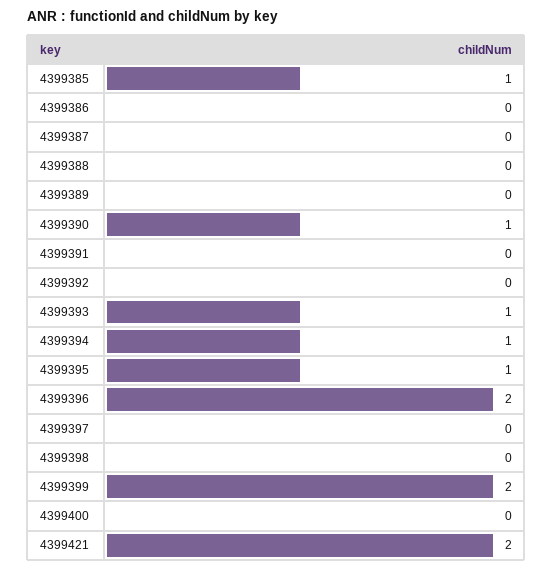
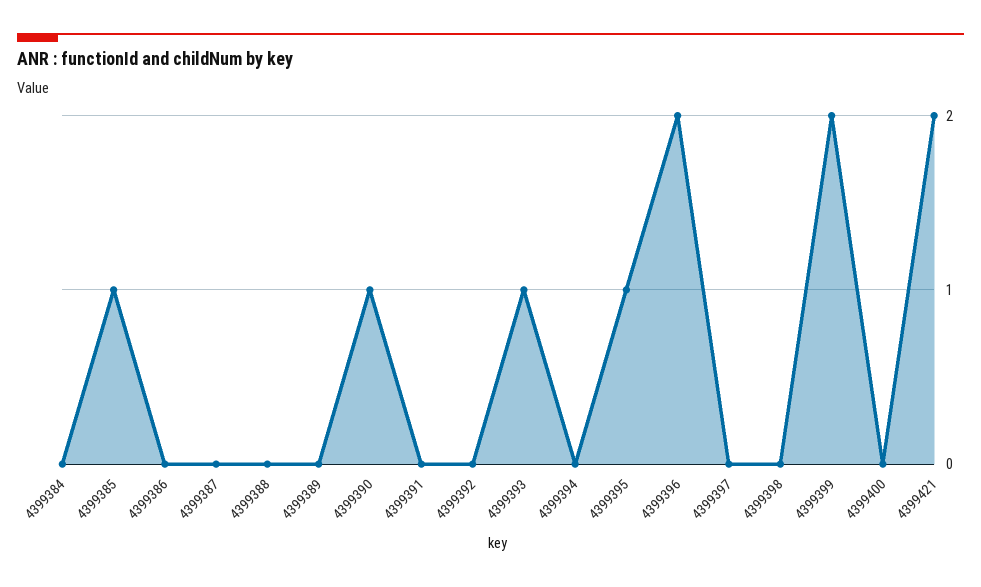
  {
    "4399385": 1,
    "4399386": 0,
    "4399387": 0,
    "4399388": 0,
    "4399389": 0,
    "4399390": 1,
    "4399391": 0,
    "4399392": 0,
    "4399393": 1,
-   "4399394": 1,
+   "4399394": 0,
    "4399395": 1,
    "4399396": 2,
    "4399397": 0,
    "4399398": 0,
    "4399399": 2,
    "4399400": 0,
-   "4399421": 2
+   "4399421": 2,
+   "4399384": 0
  }

